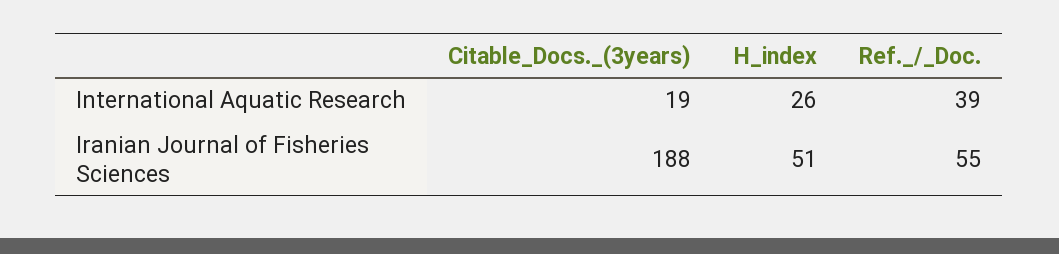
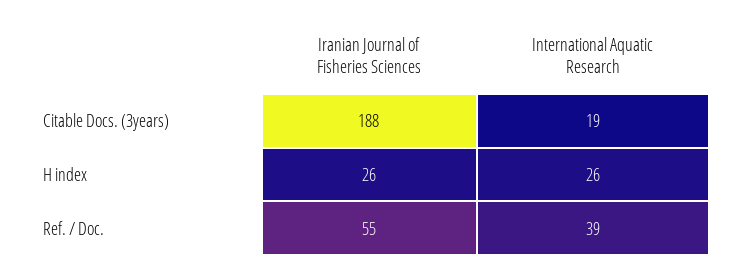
  {
    "Citable_Docs._(3years)": {
      "International Aquatic Research": 19,
      "Iranian Journal of Fisheries Sciences": 188
    },
    "H_index": {
      "International Aquatic Research": 26,
-     "Iranian Journal of Fisheries Sciences": 51
+     "Iranian Journal of Fisheries Sciences": 26
    },
    "Ref._/_Doc.": {
      "International Aquatic Research": 39,
      "Iranian Journal of Fisheries Sciences": 55
    }
  }

